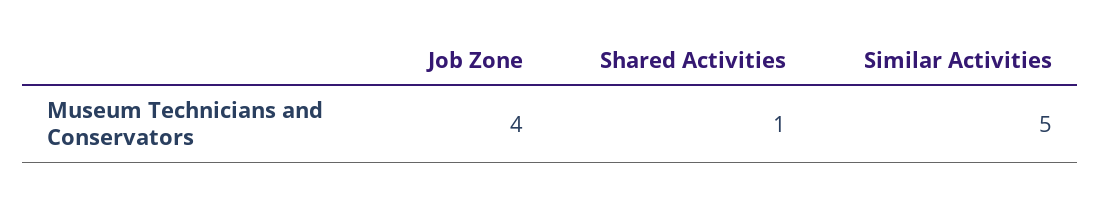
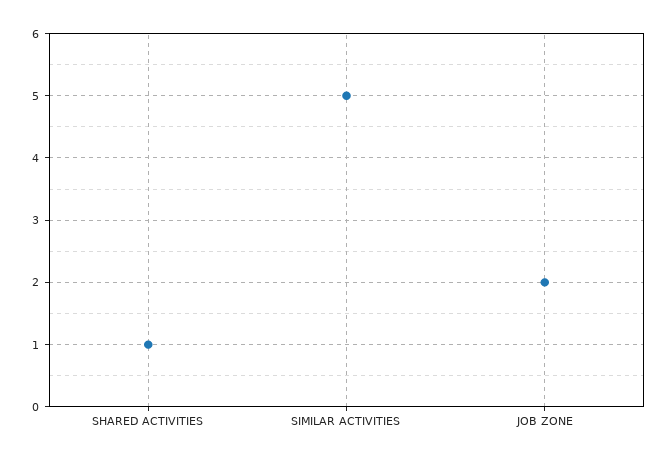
  {
-   "Job Zone": 4,
+   "Job Zone": 2,
    "Shared Activities": 1,
    "Similar Activities": 5
  }

